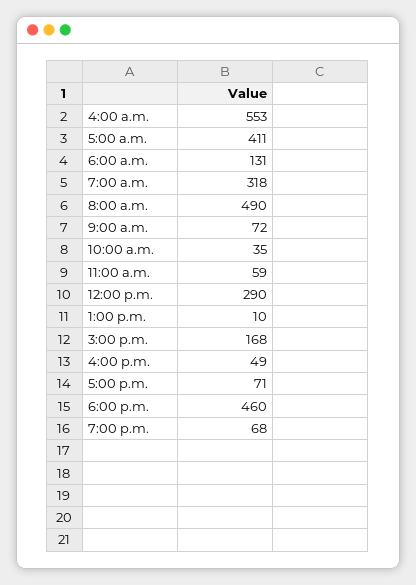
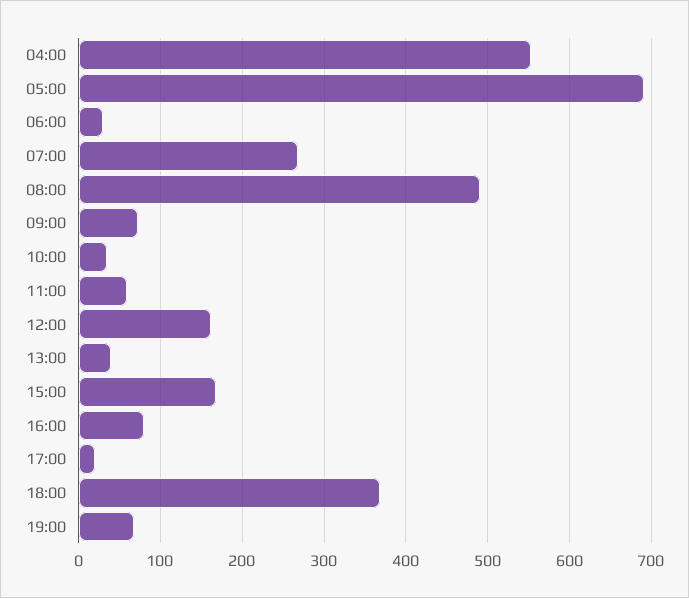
  {
    "4:00 a.m.": 553,
-   "5:00 a.m.": 411,
+   "5:00 a.m.": 690,
-   "6:00 a.m.": 131,
+   "6:00 a.m.": 30,
-   "7:00 a.m.": 318,
+   "7:00 a.m.": 270,
    "8:00 a.m.": 490,
    "9:00 a.m.": 72,
    "10:00 a.m.": 35,
    "11:00 a.m.": 59,
-   "12:00 p.m.": 290,
+   "12:00 p.m.": 160,
-   "1:00 p.m.": 10,
+   "1:00 p.m.": 40,
    "3:00 p.m.": 168,
-   "4:00 p.m.": 49,
+   "4:00 p.m.": 80,
-   "5:00 p.m.": 71,
+   "5:00 p.m.": 20,
-   "6:00 p.m.": 460,
+   "6:00 p.m.": 370,
    "7:00 p.m.": 68
  }

